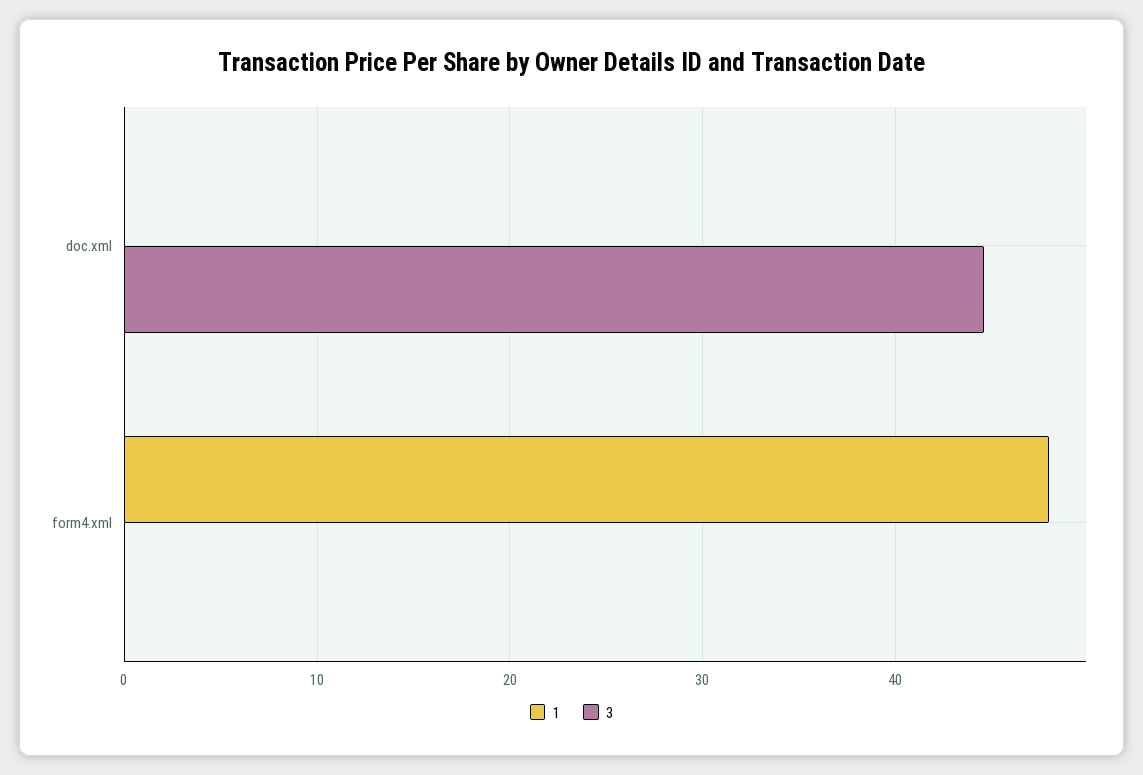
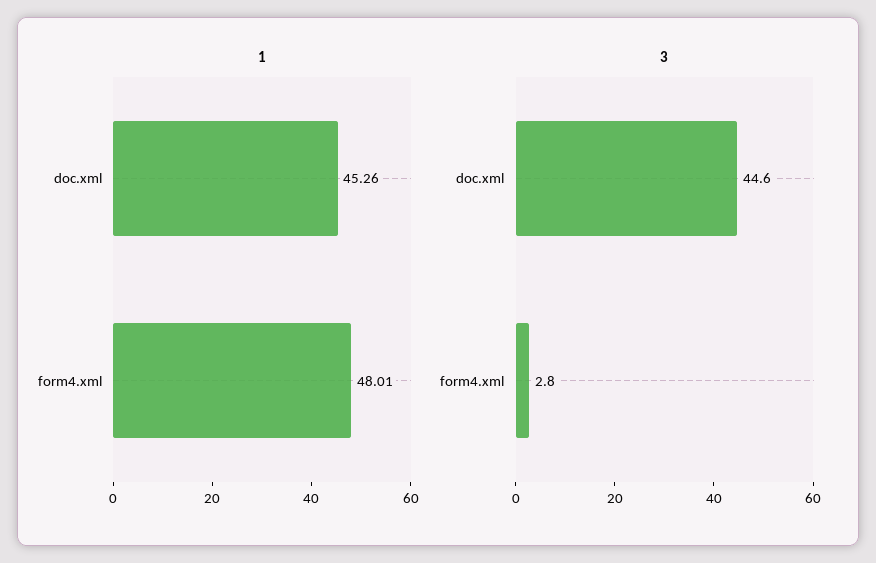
  {
    "1": {
-     "doc.xml": 0,
+     "doc.xml": 45.26,
      "form4.xml": 48.01
    },
    "3": {
      "doc.xml": 44.6,
-     "form4.xml": 0
+     "form4.xml": 2.8
    }
  }

